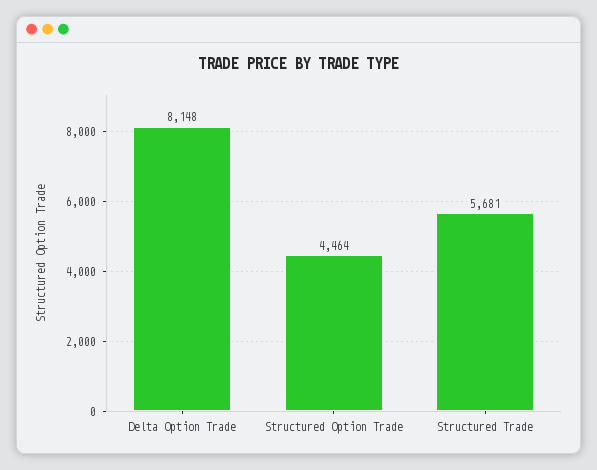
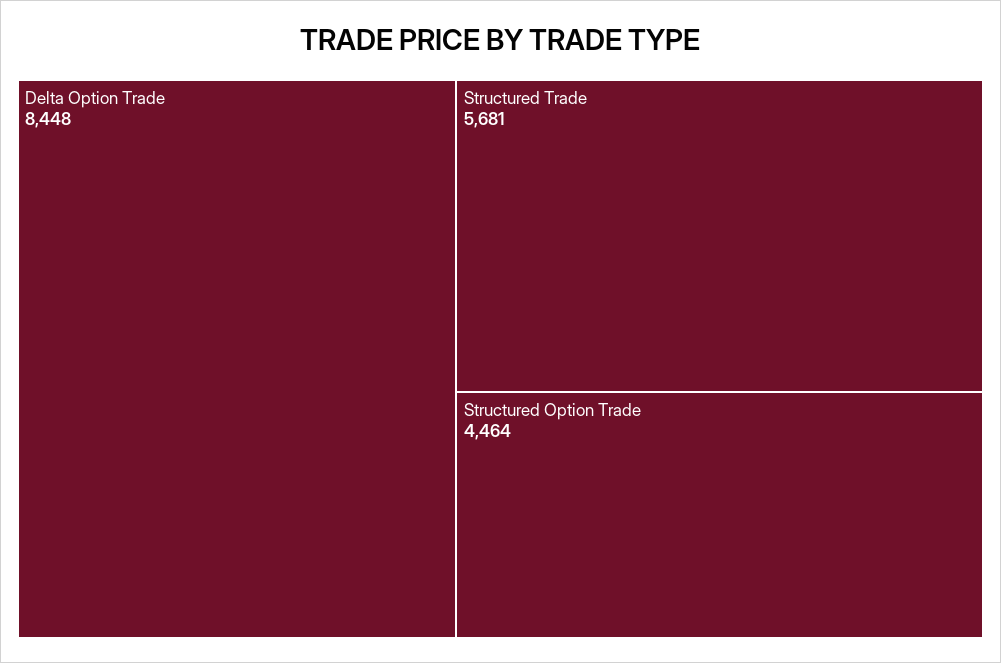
  {
-   "Delta Option Trade": 8148,
+   "Delta Option Trade": 8448,
    "Structured Option Trade": 4464,
    "Structured Trade": 5681
  }

